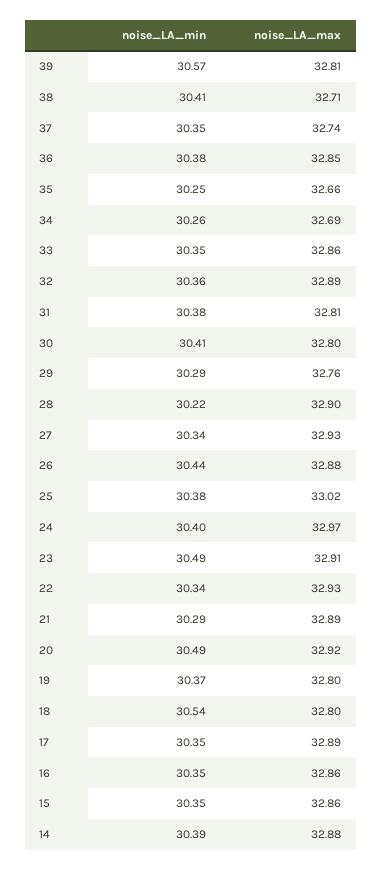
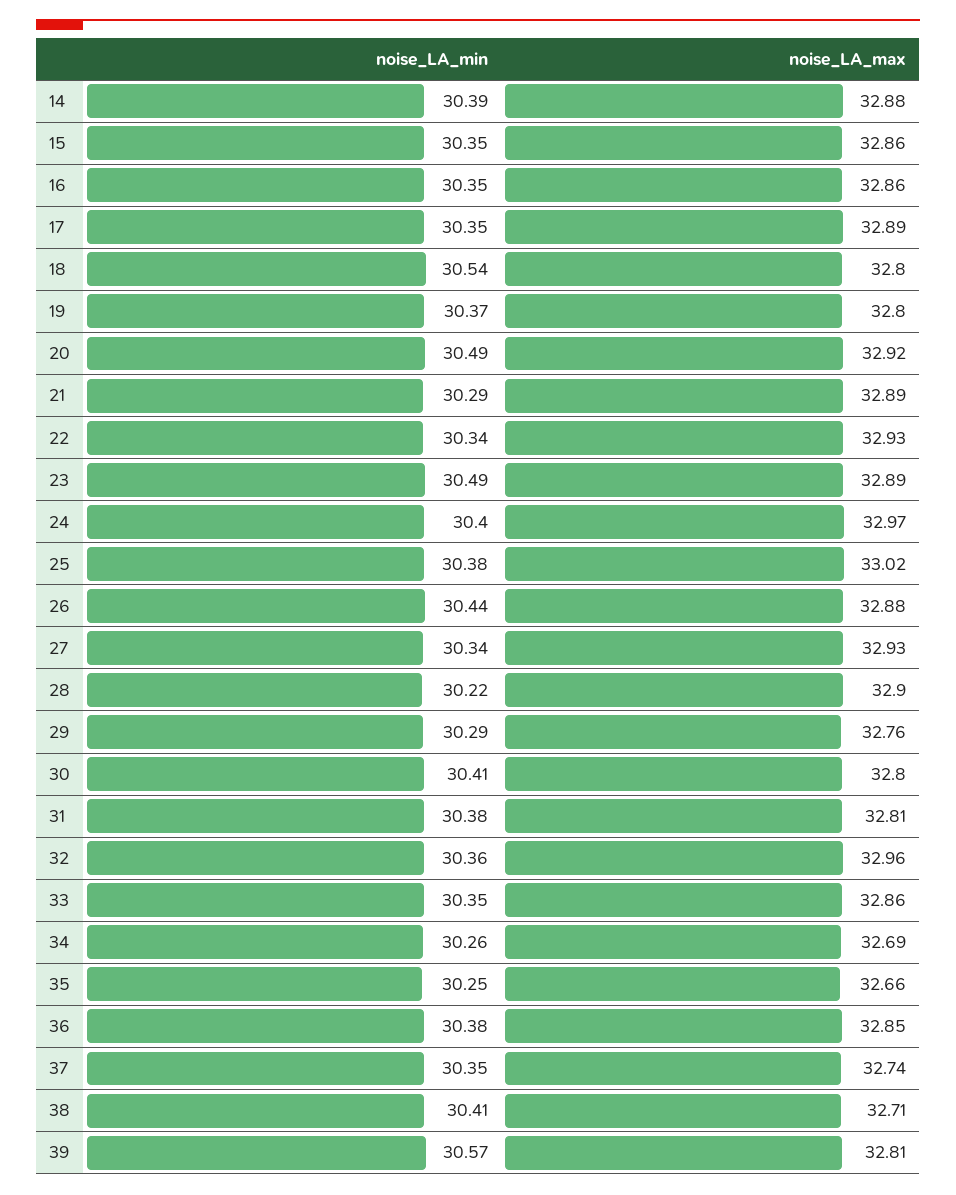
  {
    "noise_LA_min": {
      "39": 30.57,
      "38": 30.41,
      "37": 30.35,
      "36": 30.38,
      "35": 30.25,
      "34": 30.26,
      "33": 30.35,
      "32": 30.36,
      "31": 30.38,
      "30": 30.41,
      "29": 30.29,
      "28": 30.22,
      "27": 30.34,
      "26": 30.44,
      "25": 30.38,
      "24": 30.4,
      "23": 30.49,
      "22": 30.34,
      "21": 30.29,
      "20": 30.49,
      "19": 30.37,
      "18": 30.54,
      "17": 30.35,
      "16": 30.35,
      "15": 30.35,
      "14": 30.39
    },
    "noise_LA_max": {
      "39": 32.81,
      "38": 32.71,
      "37": 32.74,
      "36": 32.85,
      "35": 32.66,
      "34": 32.69,
      "33": 32.86,
-     "32": 32.89,
+     "32": 32.96,
      "31": 32.81,
      "30": 32.8,
      "29": 32.76,
      "28": 32.9,
      "27": 32.93,
      "26": 32.88,
      "25": 33.02,
      "24": 32.97,
-     "23": 32.91,
+     "23": 32.89,
      "22": 32.93,
      "21": 32.89,
      "20": 32.92,
      "19": 32.8,
      "18": 32.8,
      "17": 32.89,
      "16": 32.86,
      "15": 32.86,
      "14": 32.88
    }
  }

